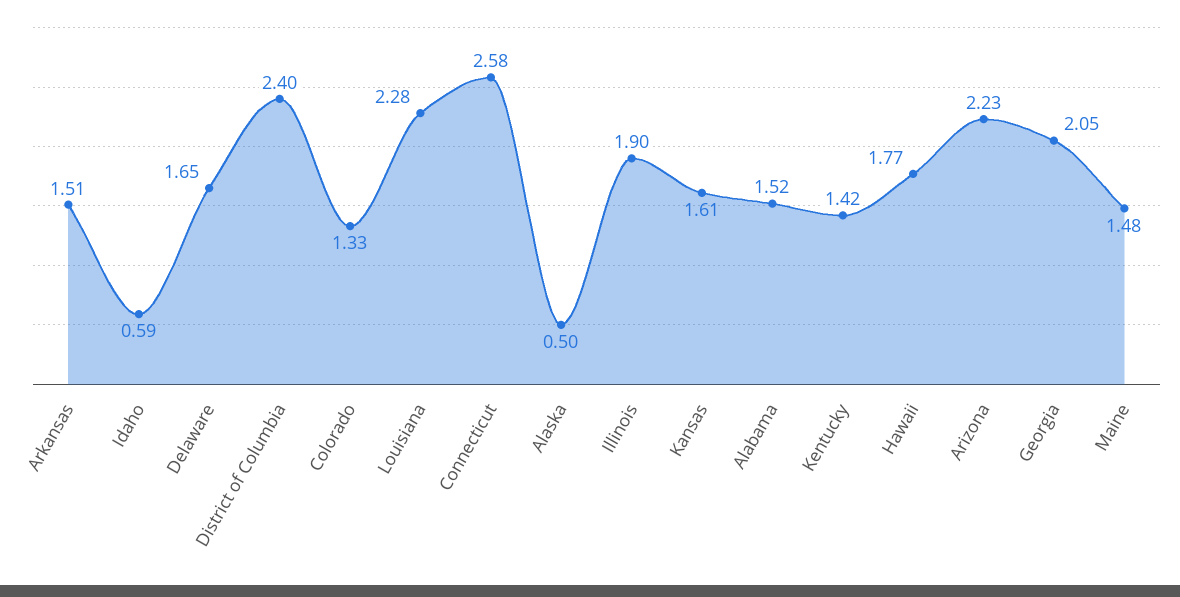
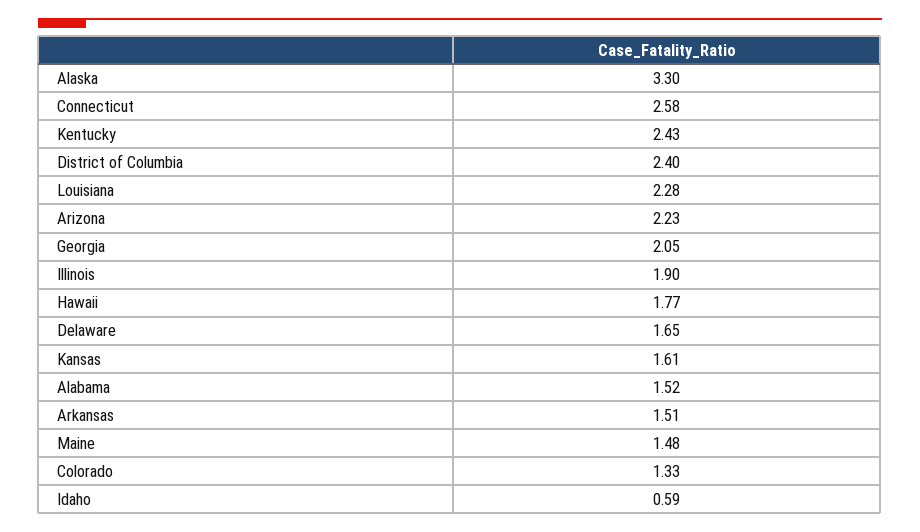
  {
    "Arkansas": 1.51,
    "Idaho": 0.59,
    "Delaware": 1.65,
    "District of Columbia": 2.4,
    "Colorado": 1.33,
    "Louisiana": 2.28,
    "Connecticut": 2.58,
-   "Alaska": 0.5,
+   "Alaska": 3.3,
    "Illinois": 1.9,
    "Kansas": 1.61,
    "Alabama": 1.52,
-   "Kentucky": 1.42,
+   "Kentucky": 2.43,
    "Hawaii": 1.77,
    "Arizona": 2.23,
    "Georgia": 2.05,
    "Maine": 1.48
  }

